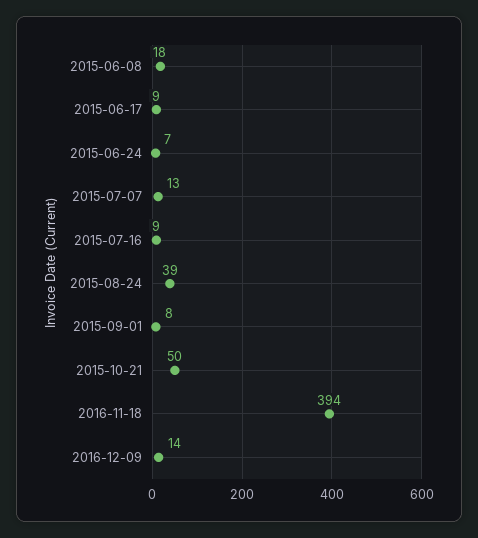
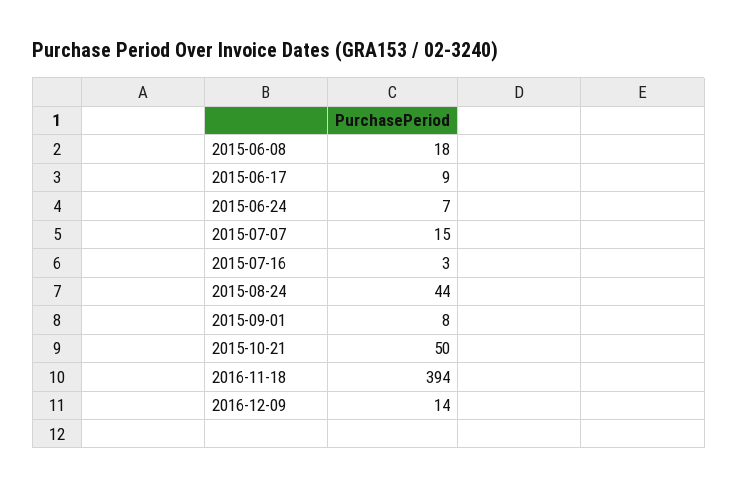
  {
    "2015-06-08": 18,
    "2015-06-17": 9,
    "2015-06-24": 7,
-   "2015-07-07": 13,
+   "2015-07-07": 15,
-   "2015-07-16": 9,
+   "2015-07-16": 3,
-   "2015-08-24": 39,
+   "2015-08-24": 44,
    "2015-09-01": 8,
    "2015-10-21": 50,
    "2016-11-18": 394,
    "2016-12-09": 14
  }

